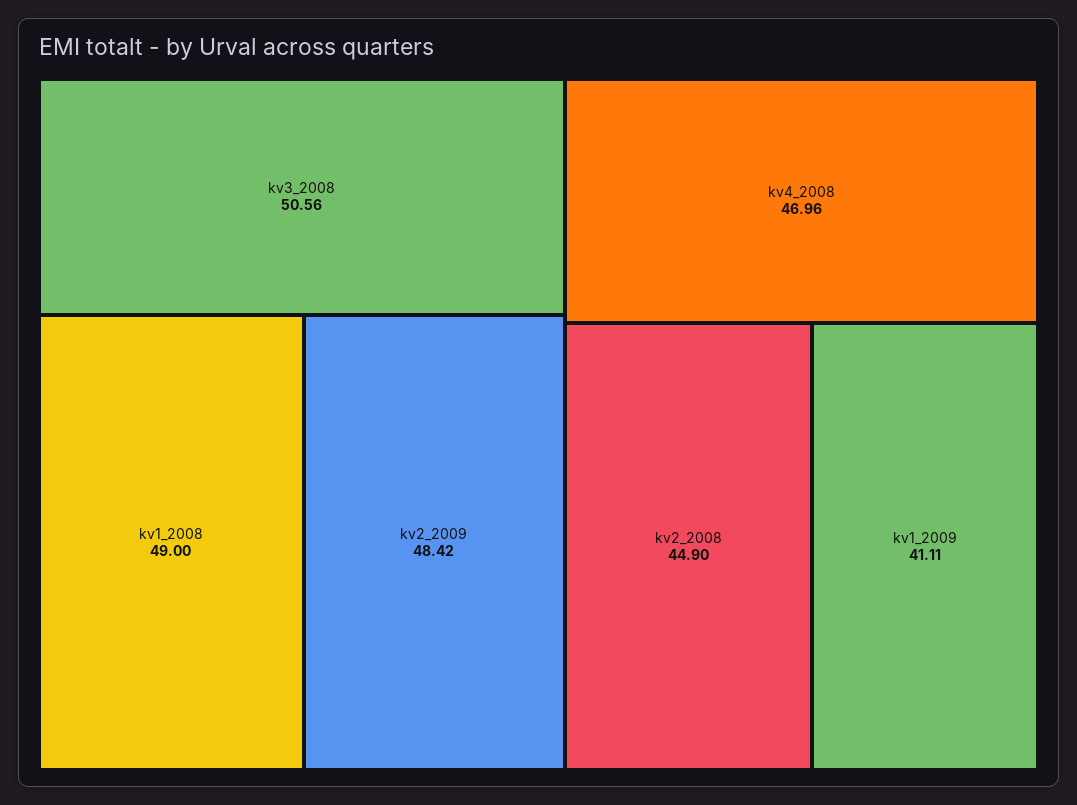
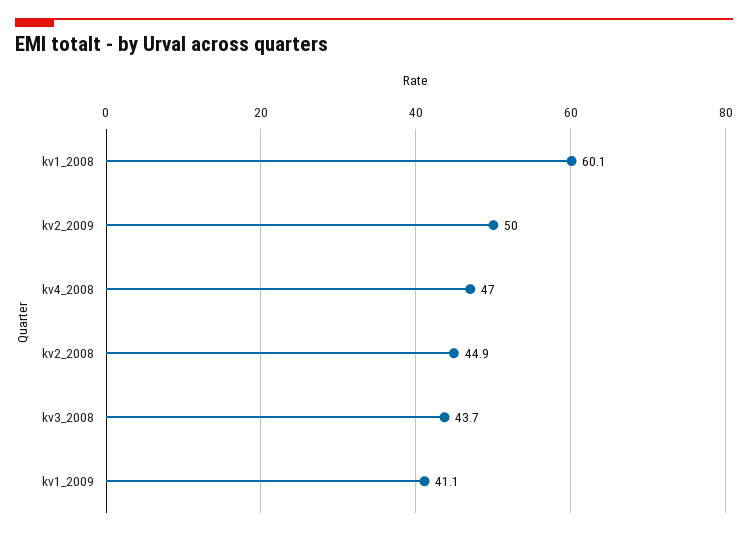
  {
-   "kv3_2008": 50.56,
+   "kv3_2008": 43.7,
-   "kv1_2008": 49,
+   "kv1_2008": 60.1,
-   "kv2_2009": 48.42,
+   "kv2_2009": 50,
    "kv4_2008": 46.96,
    "kv2_2008": 44.9,
    "kv1_2009": 41.11
  }

